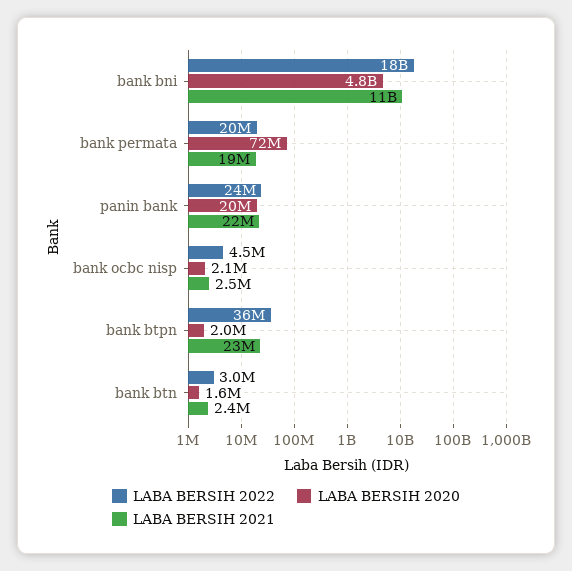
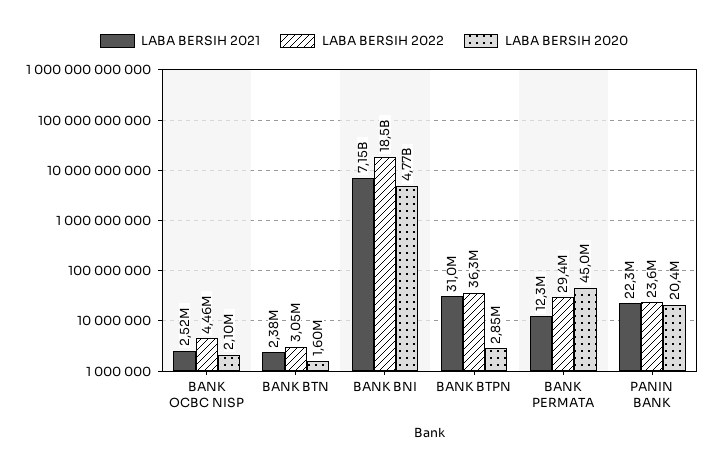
  {
    "LABA BERSIH 2022": {
      "bank bni": 18500000000,
-     "bank permata": 20000000,
+     "bank permata": 29400000,
      "panin bank": 23600000,
      "bank ocbc nisp": 4460000,
      "bank btpn": 36300000,
      "bank btn": 3050000
    },
    "LABA BERSIH 2020": {
      "bank bni": 4770000000,
-     "bank permata": 72000000,
+     "bank permata": 45000000,
      "panin bank": 20400000,
      "bank ocbc nisp": 2100000,
-     "bank btpn": 2000000,
+     "bank btpn": 2850000,
      "bank btn": 1600000
    },
    "LABA BERSIH 2021": {
-     "bank bni": 11000000000,
+     "bank bni": 7150000000,
-     "bank permata": 19000000,
+     "bank permata": 12300000,
      "panin bank": 22300000,
      "bank ocbc nisp": 2520000,
-     "bank btpn": 23000000,
+     "bank btpn": 31000000,
      "bank btn": 2380000
    }
  }

